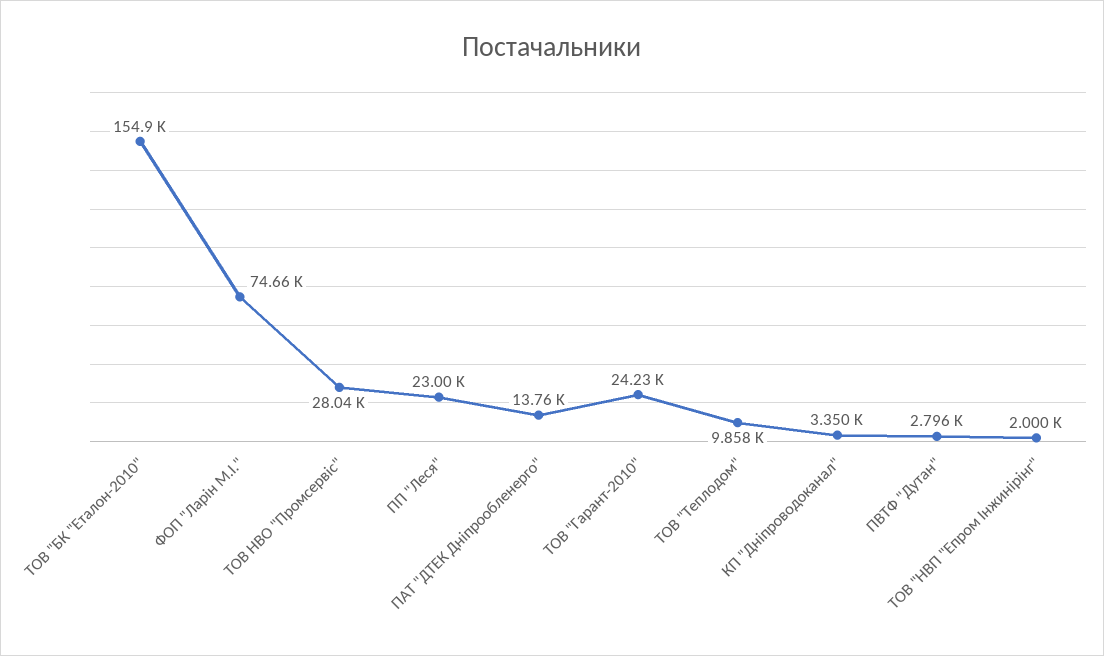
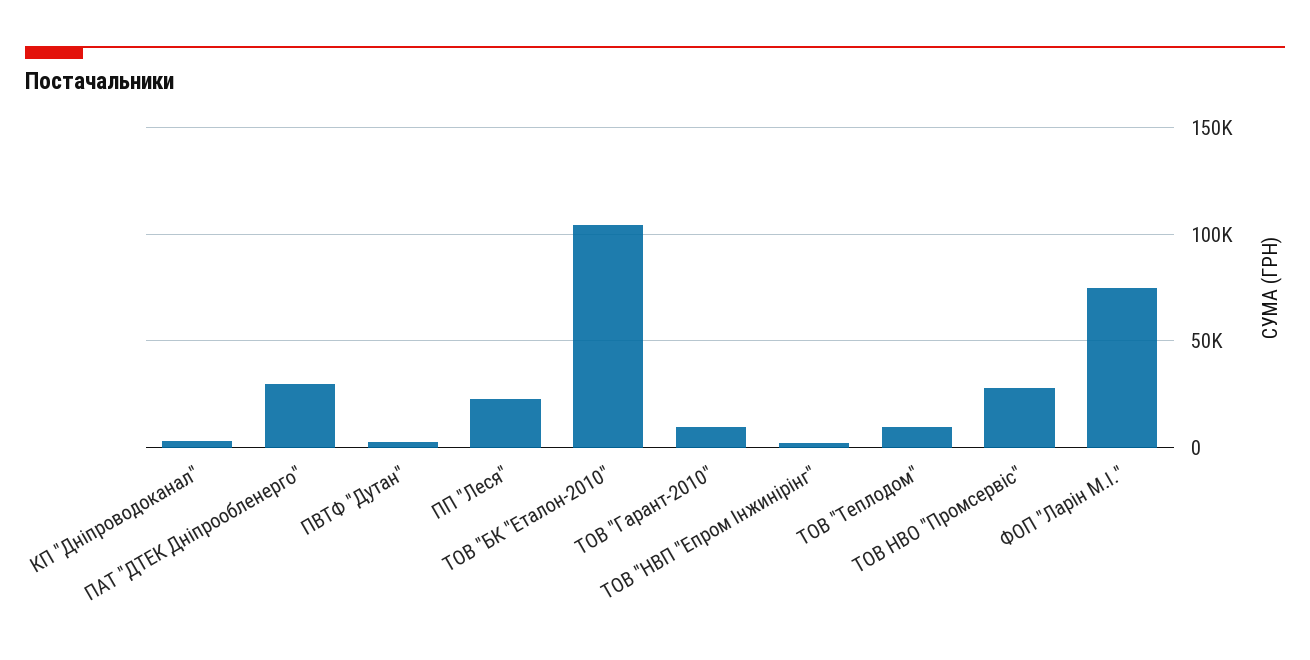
  {
-   "ТОВ \"БК \"Еталон-2010\"": 154900,
+   "ТОВ \"БК \"Еталон-2010\"": 105000,
    "ФОП \"Ларін М.І.\"": 74660,
    "ТОВ НВО \"Промсервіс\"": 28040,
    "ПП \"Леся\"": 23000,
-   "ПАТ \"ДТЕК Дніпрообленерго\"": 13760,
+   "ПАТ \"ДТЕК Дніпрообленерго\"": 30000,
-   "ТОВ \"Гарант-2010\"": 24230,
+   "ТОВ \"Гарант-2010\"": 10000,
    "ТОВ \"Теплодом\"": 9858,
    "КП \"Дніпроводоканал\"": 3350,
    "ПВТФ \"Дутан\"": 2796,
    "ТОВ \"НВП \"Епром Інжинірінг\"": 2000
  }

